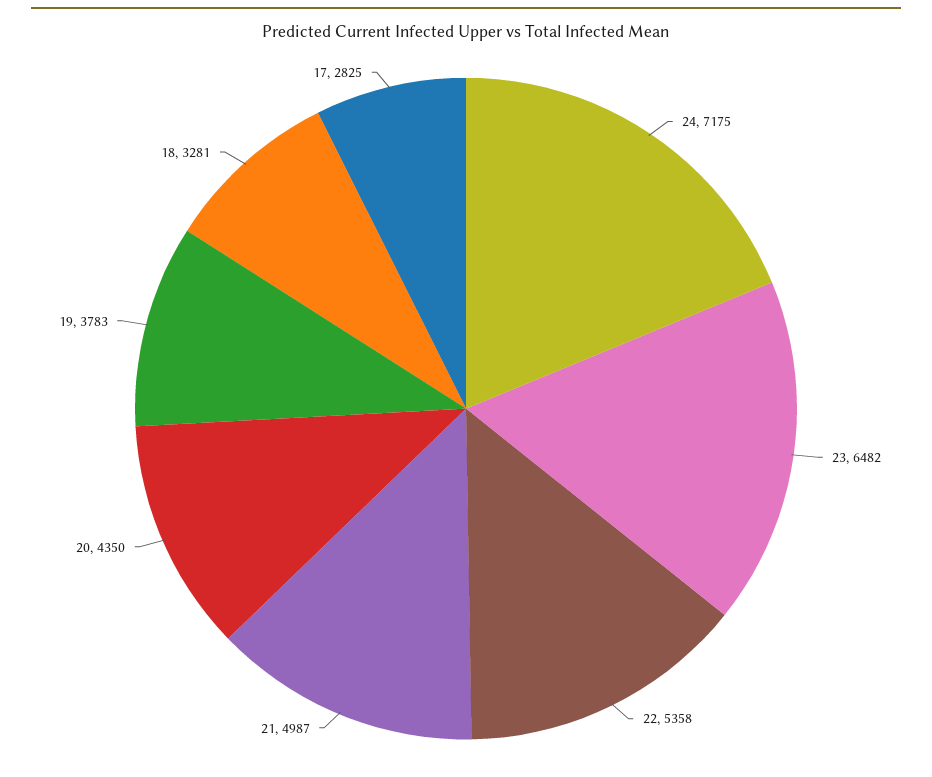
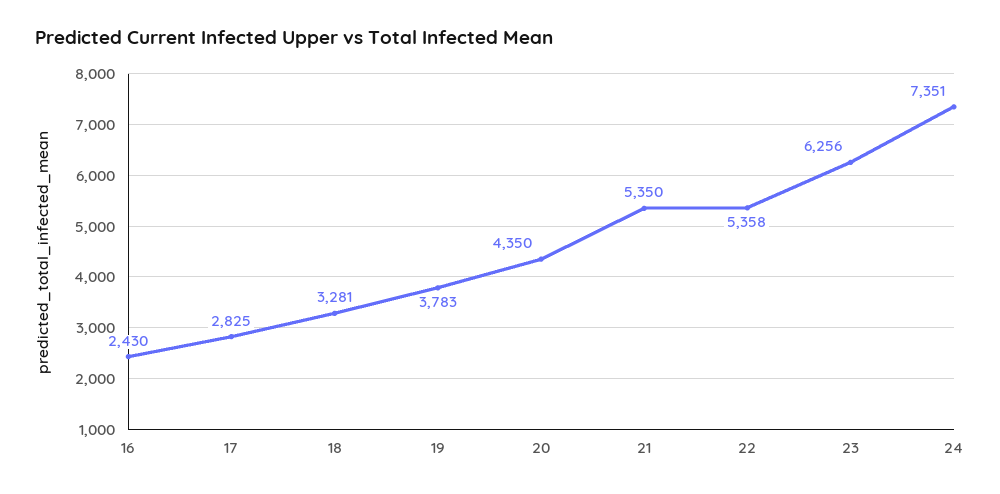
  {
-   "24": 7175,
+   "24": 7351,
-   "23": 6482,
+   "23": 6256,
    "22": 5358,
-   "21": 4987,
+   "21": 5350,
    "20": 4350,
    "19": 3783,
    "18": 3281,
-   "17": 2825
+   "17": 2825,
+   "16": 2430
  }

